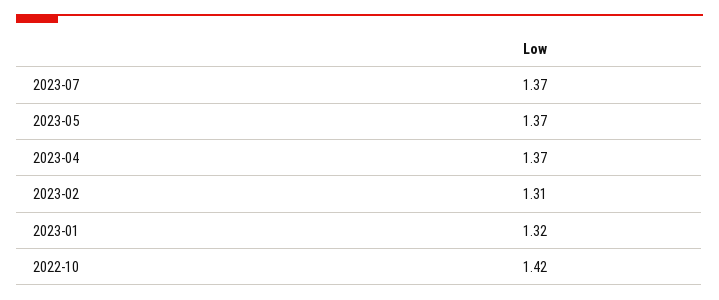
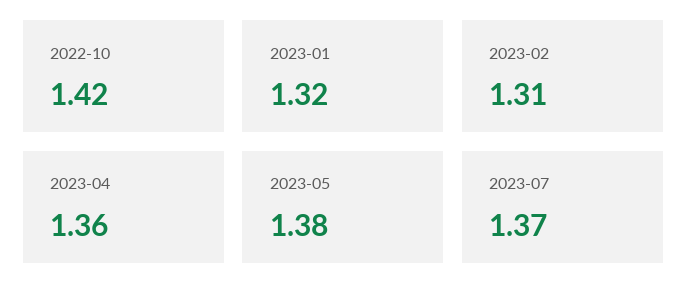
  {
    "2023-07": 1.37,
-   "2023-05": 1.37,
+   "2023-05": 1.38,
-   "2023-04": 1.37,
+   "2023-04": 1.36,
    "2023-02": 1.31,
    "2023-01": 1.32,
    "2022-10": 1.42
  }

